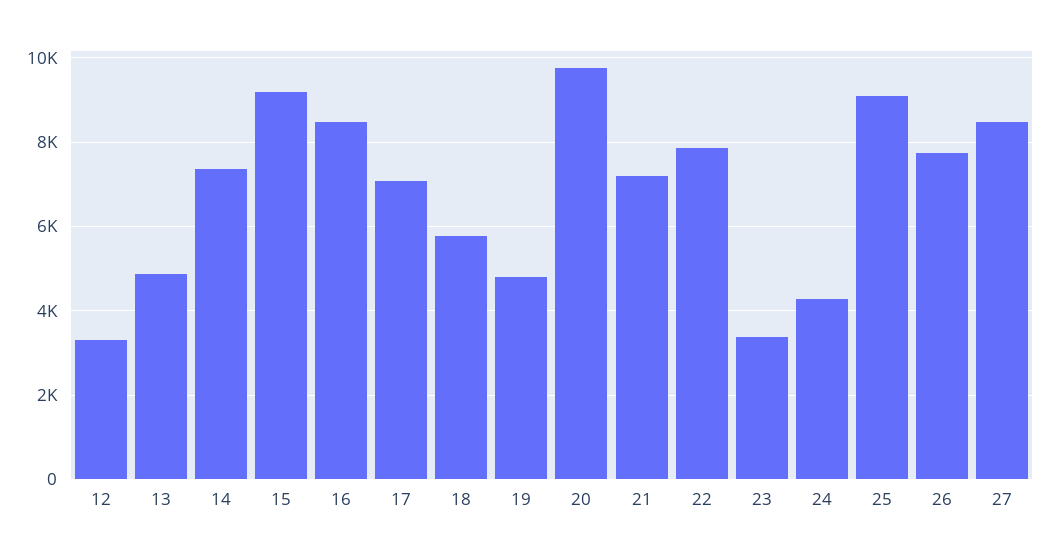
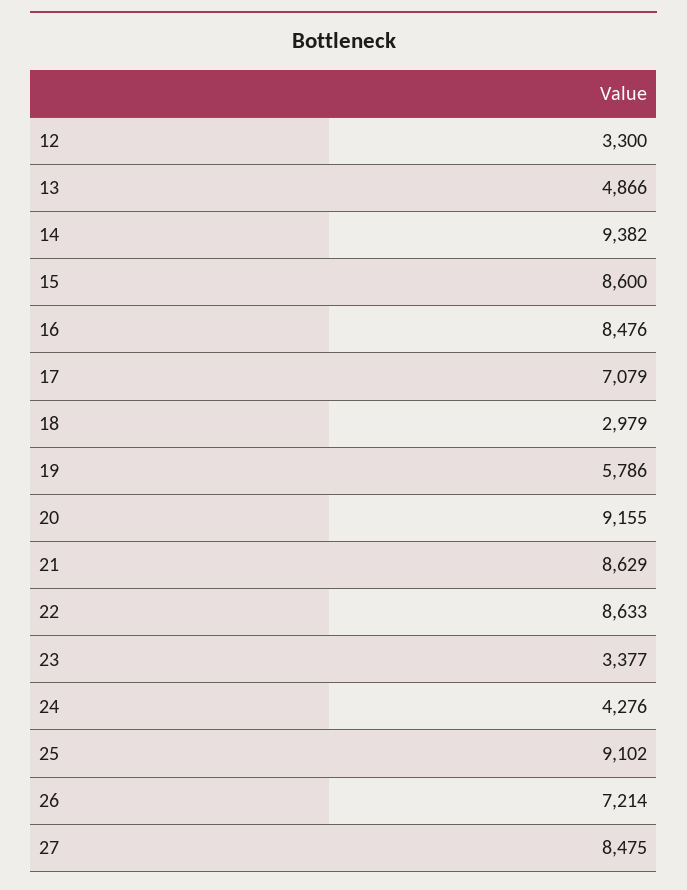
  {
    "12": 3300,
    "13": 4866,
-   "14": 7400,
+   "14": 9382,
-   "15": 9200,
+   "15": 8600,
    "16": 8476,
    "17": 7079,
-   "18": 5800,
+   "18": 2979,
-   "19": 4800,
+   "19": 5786,
-   "20": 9800,
+   "20": 9155,
-   "21": 7200,
+   "21": 8629,
-   "22": 7800,
+   "22": 8633,
    "23": 3377,
    "24": 4276,
    "25": 9102,
-   "26": 7800,
+   "26": 7214,
    "27": 8475
  }

